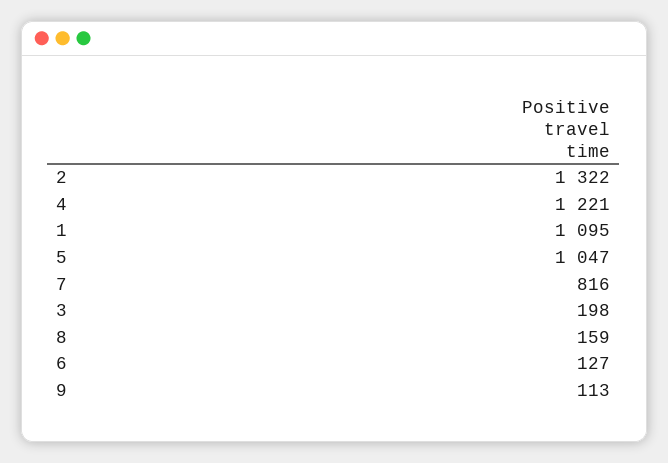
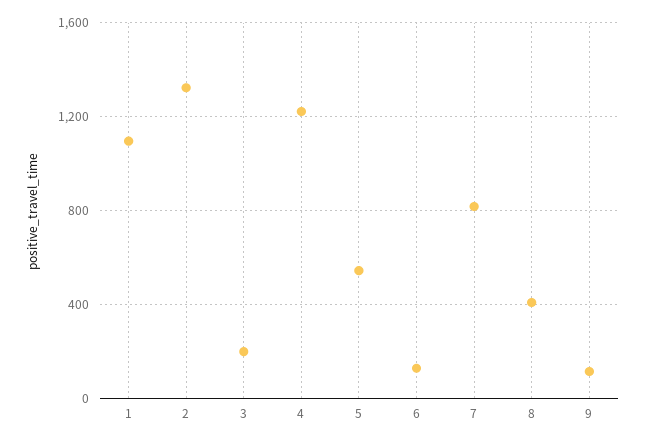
  {
    "2": 1322,
    "4": 1221,
    "1": 1095,
-   "5": 1047,
+   "5": 550,
    "7": 816,
    "3": 198,
-   "8": 159,
+   "8": 400,
    "6": 127,
    "9": 113
  }

